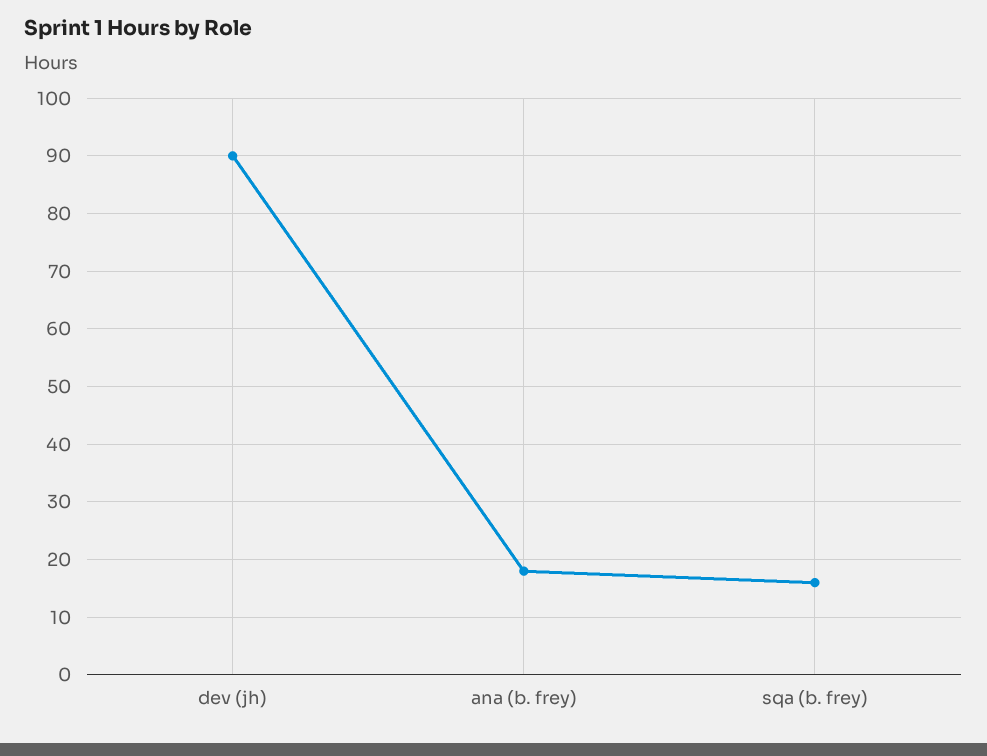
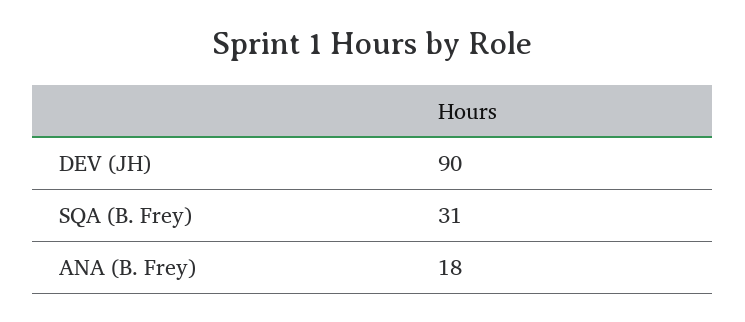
  {
    "dev (jh)": 90,
    "ana (b. frey)": 18,
-   "sqa (b. frey)": 15
+   "sqa (b. frey)": 31
  }

